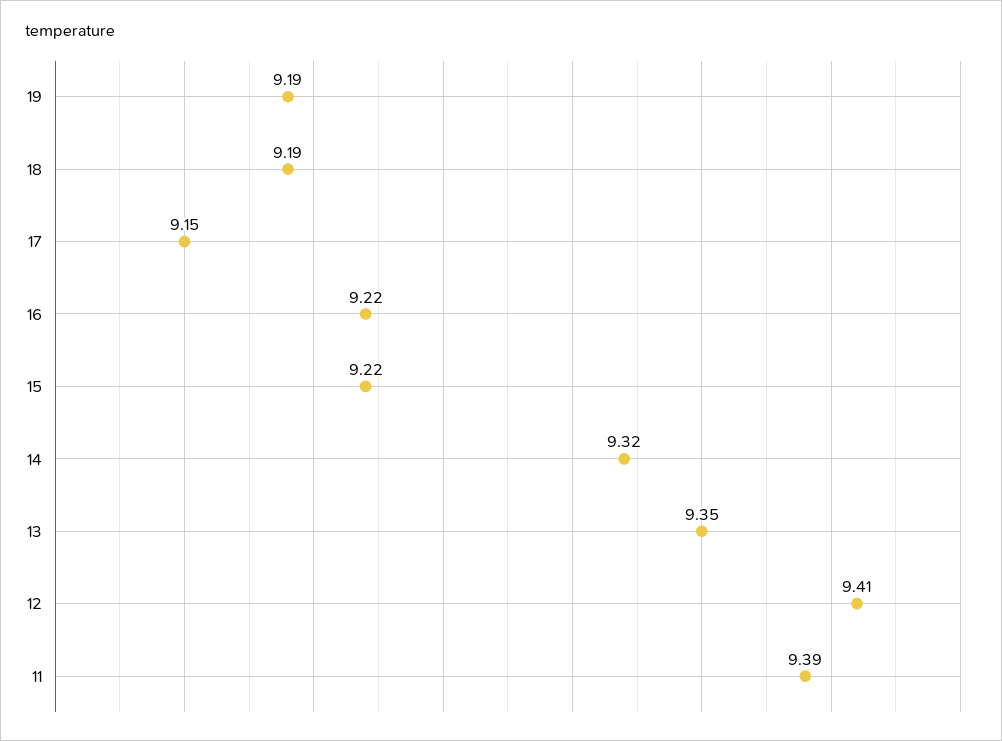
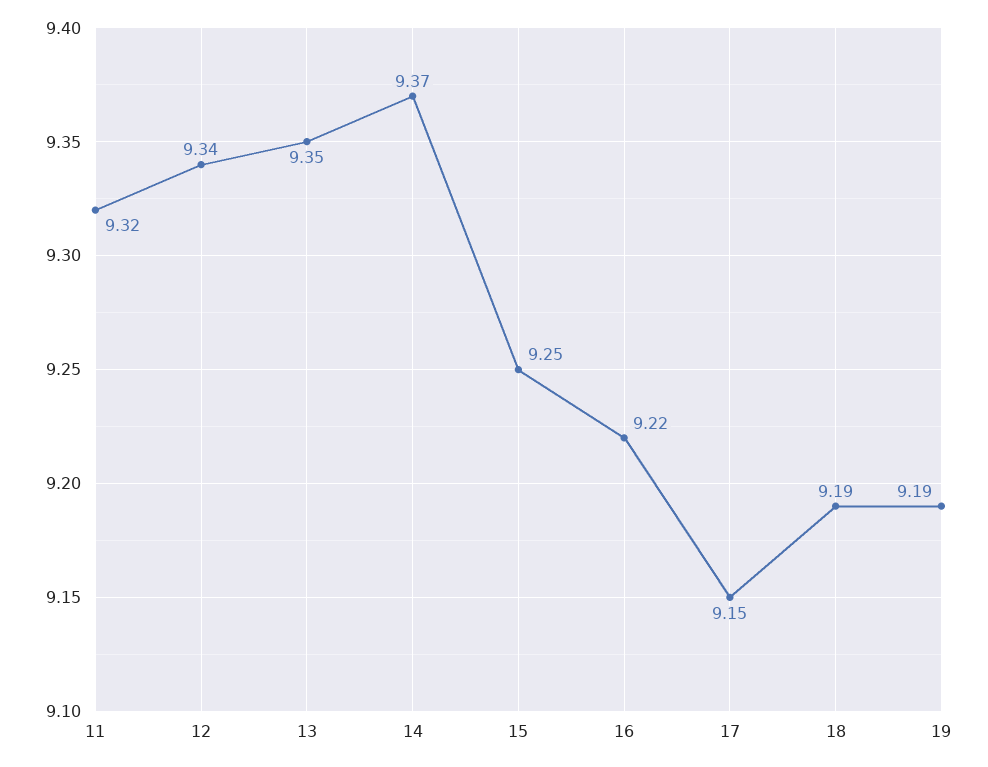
  {
    "19": 9.19,
    "18": 9.19,
    "17": 9.15,
    "16": 9.22,
-   "15": 9.22,
+   "15": 9.25,
-   "14": 9.32,
+   "14": 9.37,
    "13": 9.35,
-   "12": 9.41,
+   "12": 9.34,
-   "11": 9.39
+   "11": 9.32
  }

